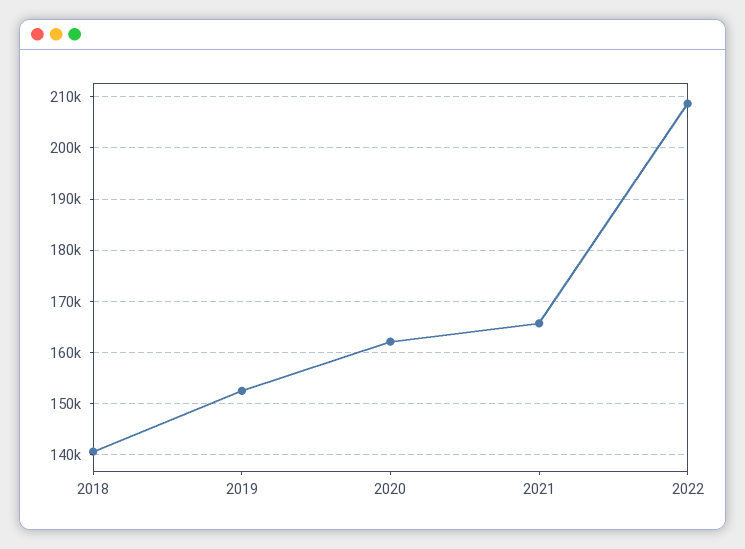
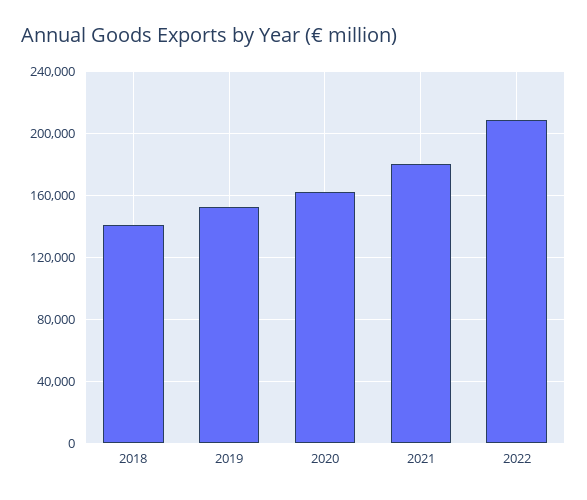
  {
    "2018": 140000,
    "2019": 152000,
    "2020": 162000,
-   "2021": 166000,
+   "2021": 180000,
    "2022": 208000
  }

